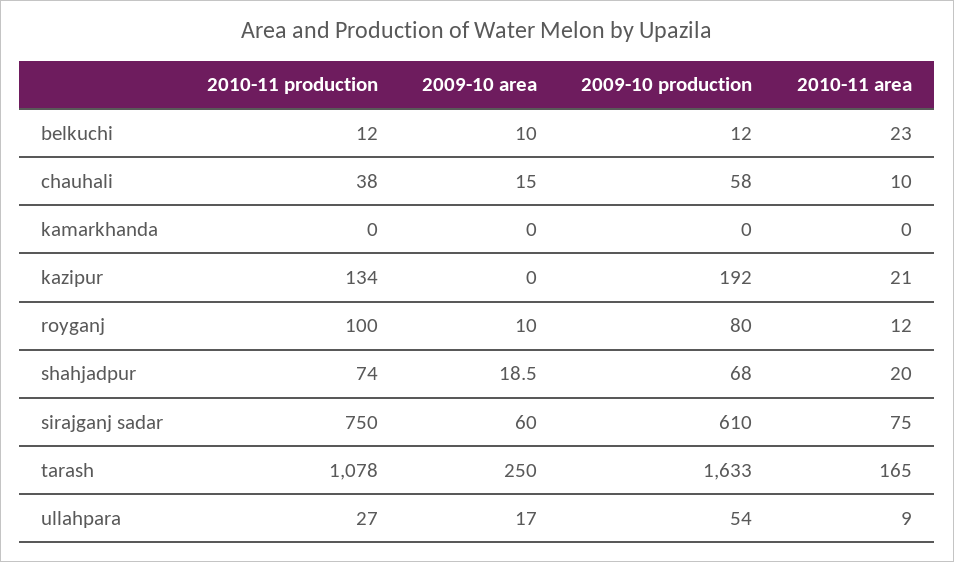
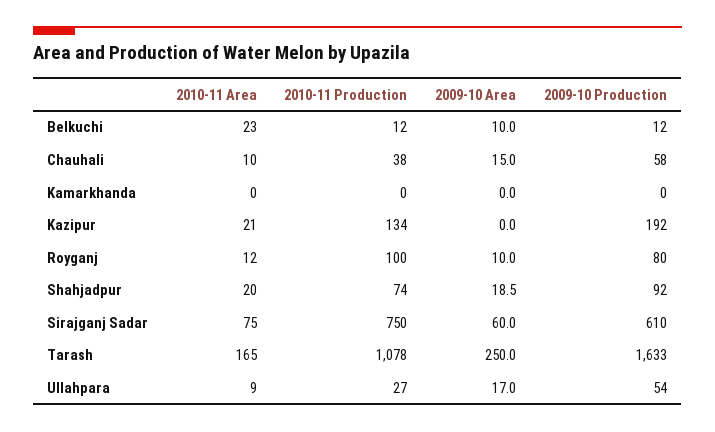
  {
    "2010-11 production": {
      "belkuchi": 12,
      "chauhali": 38,
      "kamarkhanda": 0,
      "kazipur": 134,
      "royganj": 100,
      "shahjadpur": 74,
      "sirajganj sadar": 750,
      "tarash": 1078,
      "ullahpara": 27
    },
    "2009-10 area": {
      "belkuchi": 10,
      "chauhali": 15,
      "kamarkhanda": 0,
      "kazipur": 0,
      "royganj": 10,
      "shahjadpur": 18.5,
      "sirajganj sadar": 60,
      "tarash": 250,
      "ullahpara": 17
    },
    "2009-10 production": {
      "belkuchi": 12,
      "chauhali": 58,
      "kamarkhanda": 0,
      "kazipur": 192,
      "royganj": 80,
-     "shahjadpur": 68,
+     "shahjadpur": 92,
      "sirajganj sadar": 610,
      "tarash": 1633,
      "ullahpara": 54
    },
    "2010-11 area": {
      "belkuchi": 23,
      "chauhali": 10,
      "kamarkhanda": 0,
      "kazipur": 21,
      "royganj": 12,
      "shahjadpur": 20,
      "sirajganj sadar": 75,
      "tarash": 165,
      "ullahpara": 9
    }
  }

